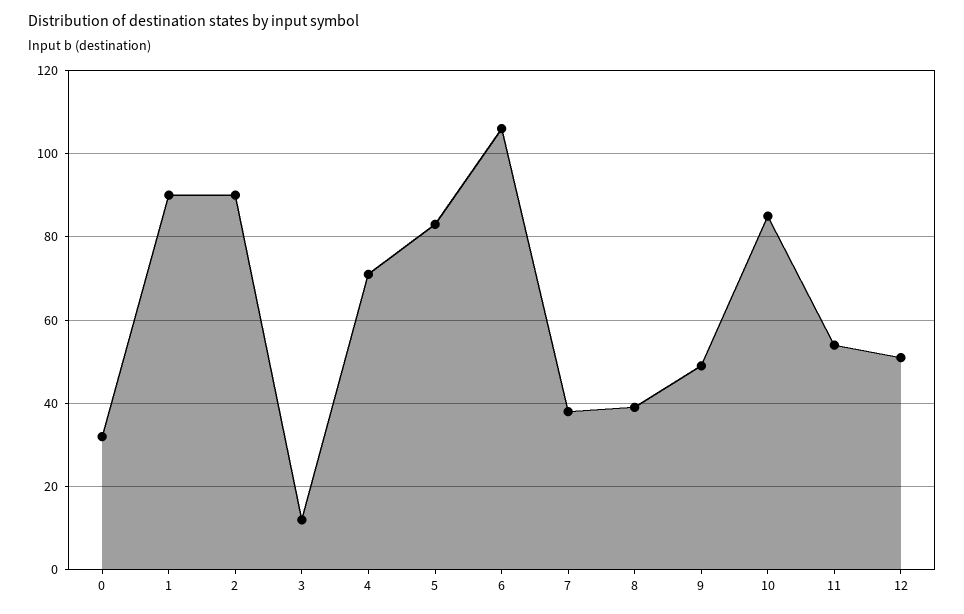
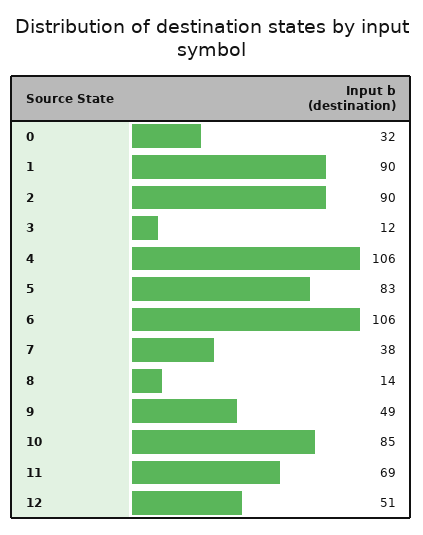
  {
    "0": 32,
    "1": 90,
    "2": 90,
    "3": 12,
-   "4": 70,
+   "4": 106,
    "5": 83,
    "6": 106,
    "7": 38,
-   "8": 40,
+   "8": 14,
    "9": 49,
    "10": 85,
-   "11": 55,
+   "11": 69,
    "12": 51
  }

